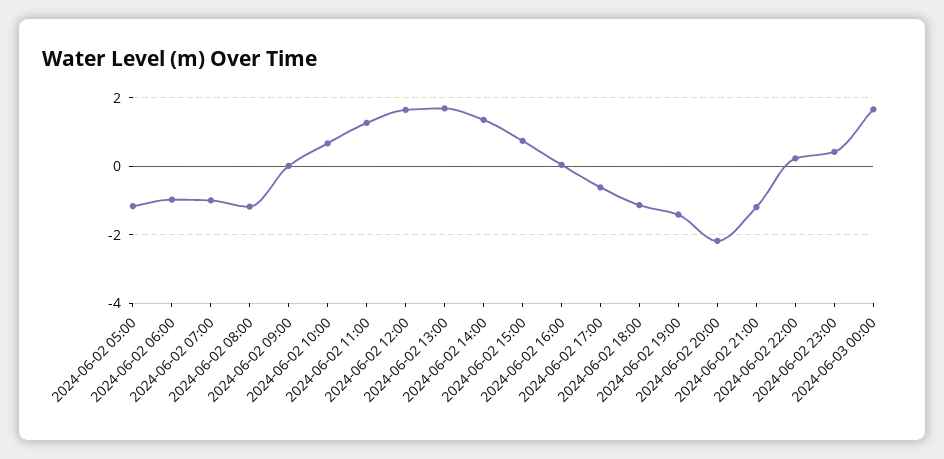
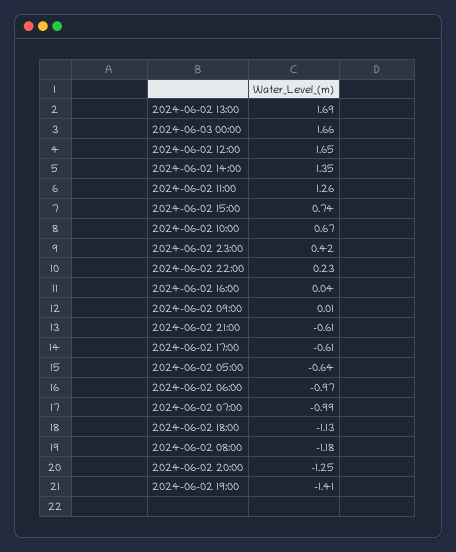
  {
-   "2024-06-02 05:00": -1.2,
+   "2024-06-02 05:00": -0.64,
    "2024-06-02 06:00": -0.97,
    "2024-06-02 07:00": -0.99,
    "2024-06-02 08:00": -1.18,
    "2024-06-02 09:00": 0.01,
    "2024-06-02 10:00": 0.67,
    "2024-06-02 11:00": 1.26,
    "2024-06-02 12:00": 1.65,
    "2024-06-02 13:00": 1.69,
    "2024-06-02 14:00": 1.35,
    "2024-06-02 15:00": 0.74,
    "2024-06-02 16:00": 0.04,
    "2024-06-02 17:00": -0.61,
    "2024-06-02 18:00": -1.13,
    "2024-06-02 19:00": -1.41,
-   "2024-06-02 20:00": -2.2,
+   "2024-06-02 20:00": -1.25,
-   "2024-06-02 21:00": -1.2,
+   "2024-06-02 21:00": -0.61,
    "2024-06-02 22:00": 0.23,
    "2024-06-02 23:00": 0.42,
    "2024-06-03 00:00": 1.66
  }

